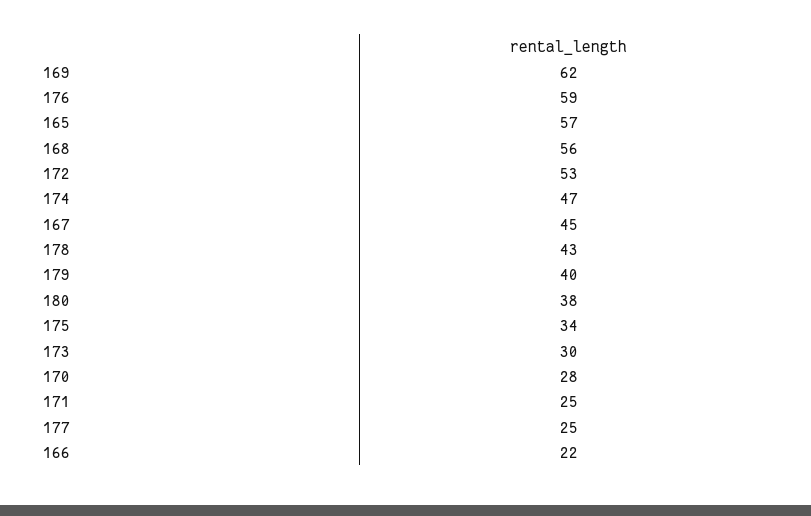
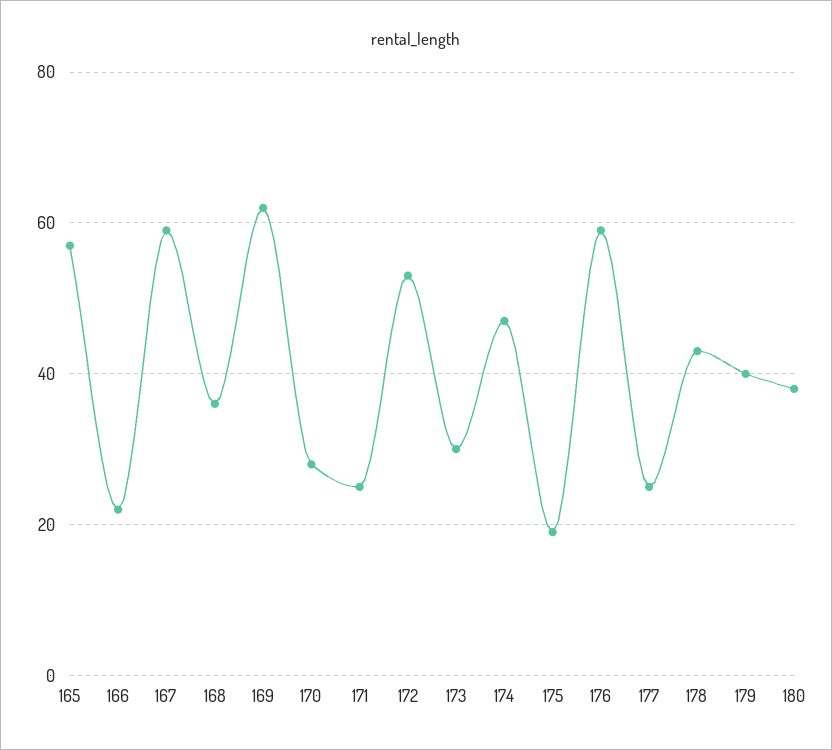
  {
    "169": 62,
    "176": 59,
    "165": 57,
-   "168": 56,
+   "168": 35,
    "172": 53,
    "174": 47,
-   "167": 45,
+   "167": 60,
    "178": 43,
    "179": 40,
    "180": 38,
-   "175": 34,
+   "175": 20,
    "173": 30,
    "170": 28,
    "171": 25,
    "177": 25,
    "166": 22
  }

